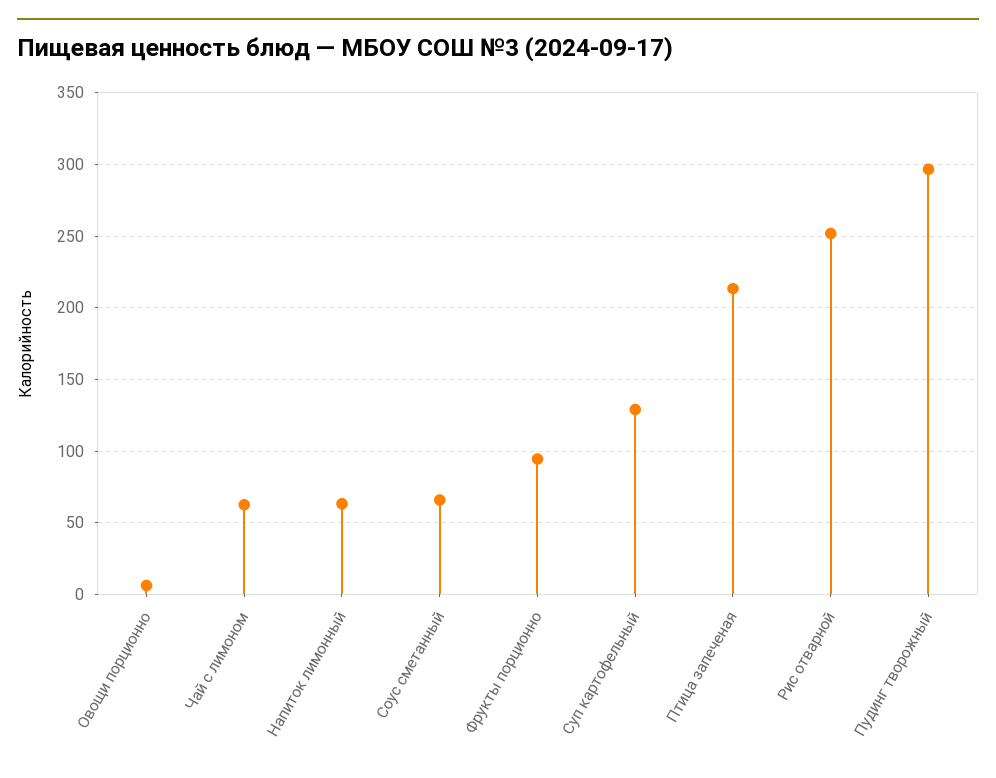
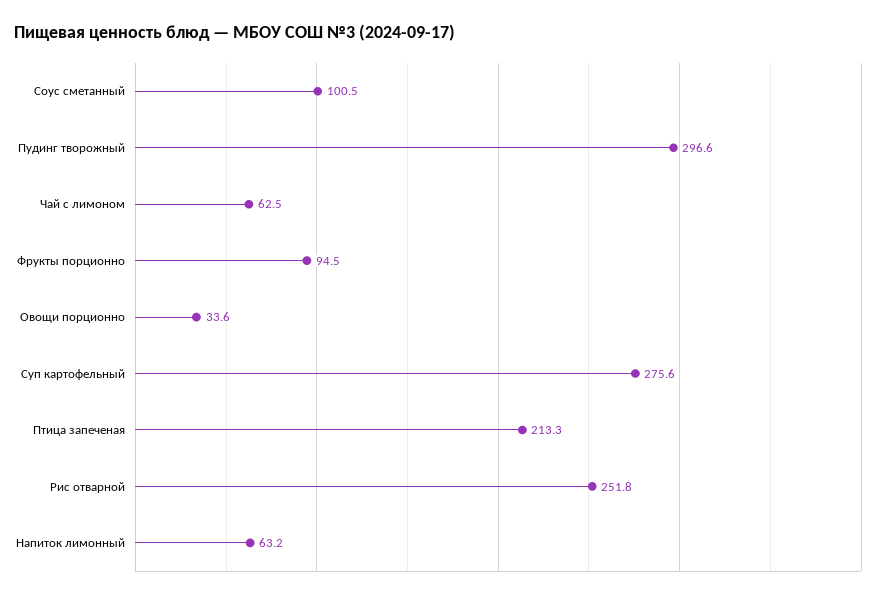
  {
-   "Овощи порционно": 5,
+   "Овощи порционно": 33.6,
    "Чай с лимоном": 62.5,
    "Напиток лимонный": 63.2,
-   "Соус сметанный": 65,
+   "Соус сметанный": 100.5,
    "Фрукты порционно": 94.5,
-   "Суп картофельный": 130,
+   "Суп картофельный": 275.6,
    "Птица запеченая": 213.3,
    "Рис отварной": 251.8,
    "Пудинг творожный": 296.6
  }

